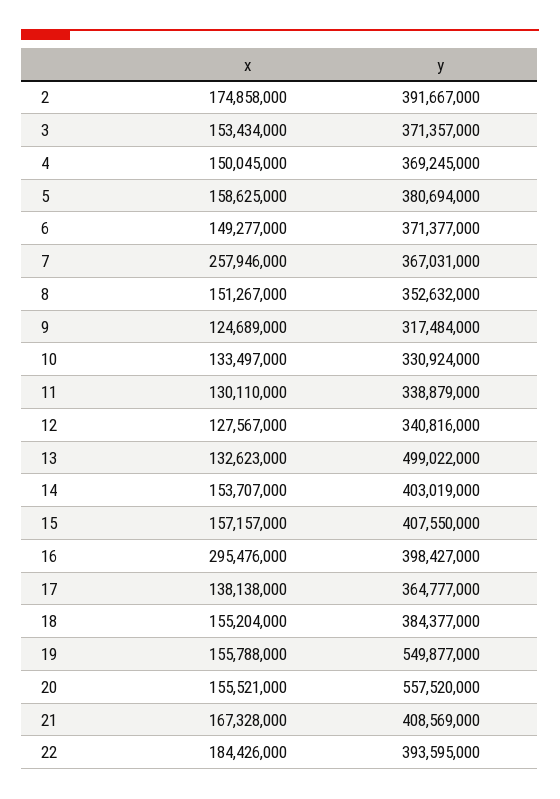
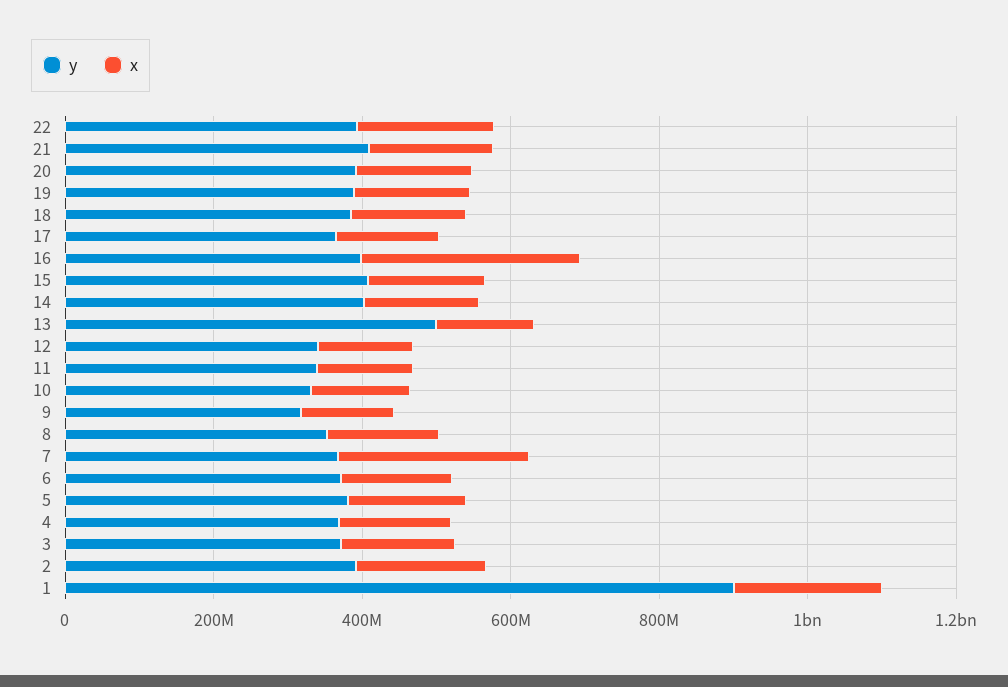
  {
    "x": {
      "2": 174858000,
      "3": 153434000,
      "4": 150045000,
      "5": 158625000,
      "6": 149277000,
      "7": 257946000,
      "8": 151267000,
      "9": 124689000,
      "10": 133497000,
      "11": 130110000,
      "12": 127567000,
      "13": 132623000,
      "14": 153707000,
      "15": 157157000,
      "16": 295476000,
      "17": 138138000,
      "18": 155204000,
      "19": 155788000,
      "20": 155521000,
      "21": 167328000,
-     "22": 184426000
+     "22": 184426000,
+     "1": 200000000
    },
    "y": {
      "2": 391667000,
      "3": 371357000,
      "4": 369245000,
      "5": 380694000,
      "6": 371377000,
      "7": 367031000,
      "8": 352632000,
      "9": 317484000,
      "10": 330924000,
      "11": 338879000,
      "12": 340816000,
      "13": 499022000,
      "14": 403019000,
      "15": 407550000,
      "16": 398427000,
      "17": 364777000,
      "18": 384377000,
-     "19": 549877000,
+     "19": 400000000,
-     "20": 557520000,
+     "20": 400000000,
      "21": 408569000,
-     "22": 393595000
+     "22": 393595000,
+     "1": 900000000
    }
  }

